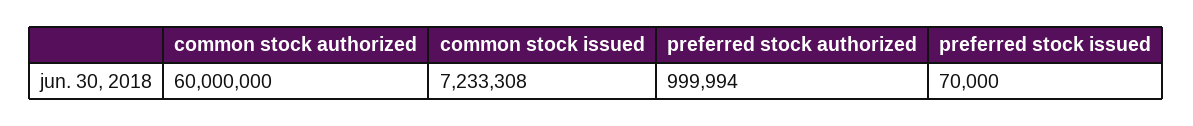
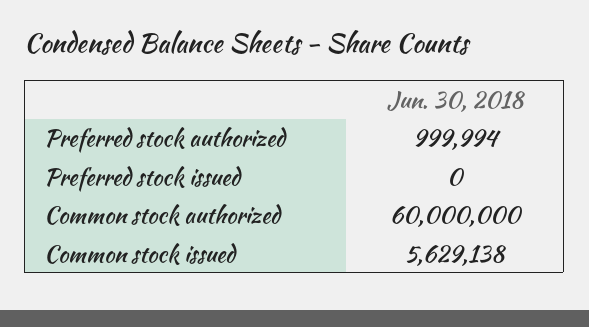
  {
    "common stock authorized": 60000000,
-   "common stock issued": 7233308,
+   "common stock issued": 5629138,
    "preferred stock authorized": 999994,
-   "preferred stock issued": 70000
+   "preferred stock issued": 0
  }

